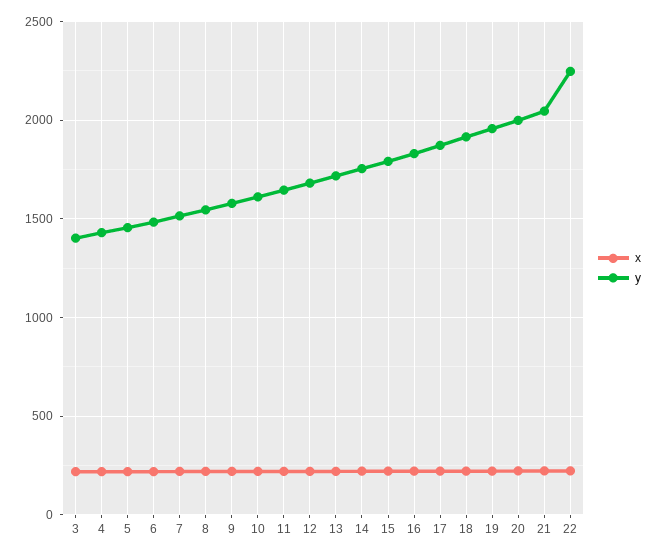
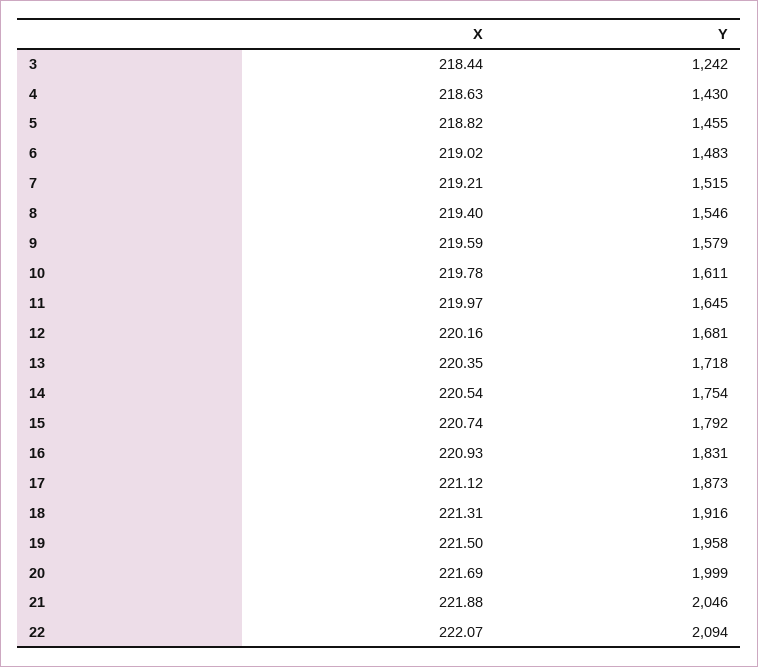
  {
    "x": {
      "3": 218.44,
      "4": 218.63,
      "5": 218.82,
      "6": 219.02,
      "7": 219.21,
      "8": 219.4,
      "9": 219.59,
      "10": 219.78,
      "11": 219.97,
      "12": 220.16,
      "13": 220.35,
      "14": 220.54,
      "15": 220.74,
      "16": 220.93,
      "17": 221.12,
      "18": 221.31,
      "19": 221.5,
      "20": 221.69,
      "21": 221.88,
      "22": 222.07
    },
    "y": {
-     "3": 1400,
+     "3": 1242,
      "4": 1430,
      "5": 1455,
      "6": 1483,
      "7": 1515,
      "8": 1546,
      "9": 1579,
      "10": 1611,
      "11": 1645,
      "12": 1681,
      "13": 1718,
      "14": 1754,
      "15": 1792,
      "16": 1831,
      "17": 1873,
      "18": 1916,
      "19": 1958,
      "20": 1999,
      "21": 2046,
-     "22": 2250
+     "22": 2094
    }
  }

